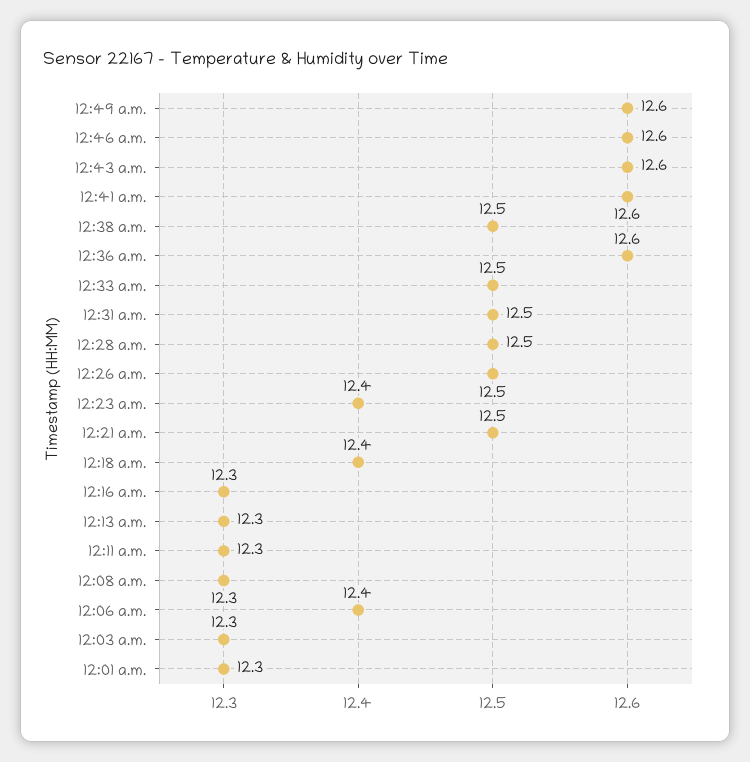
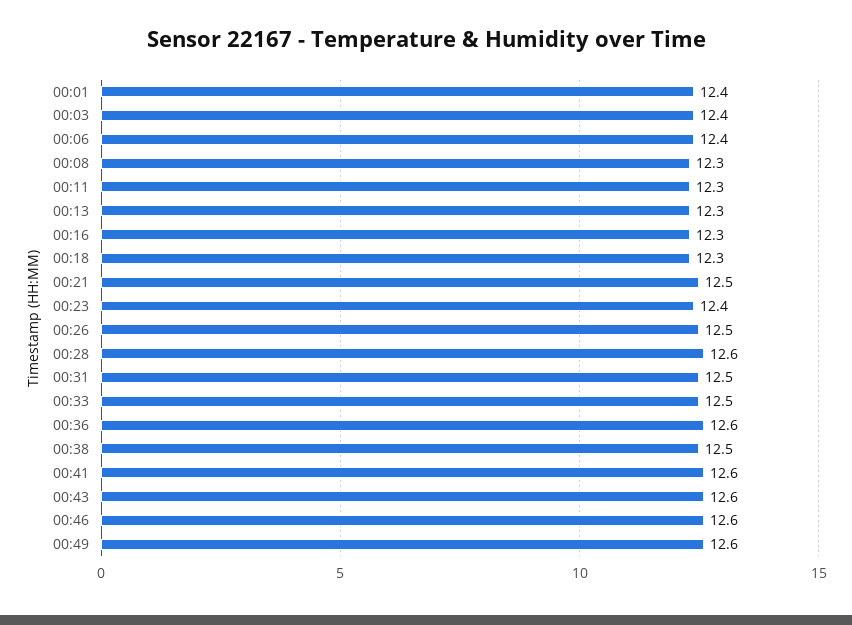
  {
    "12:49 a.m.": 12.6,
    "12:46 a.m.": 12.6,
    "12:43 a.m.": 12.6,
    "12:41 a.m.": 12.6,
    "12:38 a.m.": 12.5,
    "12:36 a.m.": 12.6,
    "12:33 a.m.": 12.5,
    "12:31 a.m.": 12.5,
-   "12:28 a.m.": 12.5,
+   "12:28 a.m.": 12.6,
    "12:26 a.m.": 12.5,
    "12:23 a.m.": 12.4,
    "12:21 a.m.": 12.5,
-   "12:18 a.m.": 12.4,
+   "12:18 a.m.": 12.3,
    "12:16 a.m.": 12.3,
    "12:13 a.m.": 12.3,
    "12:11 a.m.": 12.3,
    "12:08 a.m.": 12.3,
    "12:06 a.m.": 12.4,
-   "12:03 a.m.": 12.3,
+   "12:03 a.m.": 12.4,
-   "12:01 a.m.": 12.3
+   "12:01 a.m.": 12.4
  }

